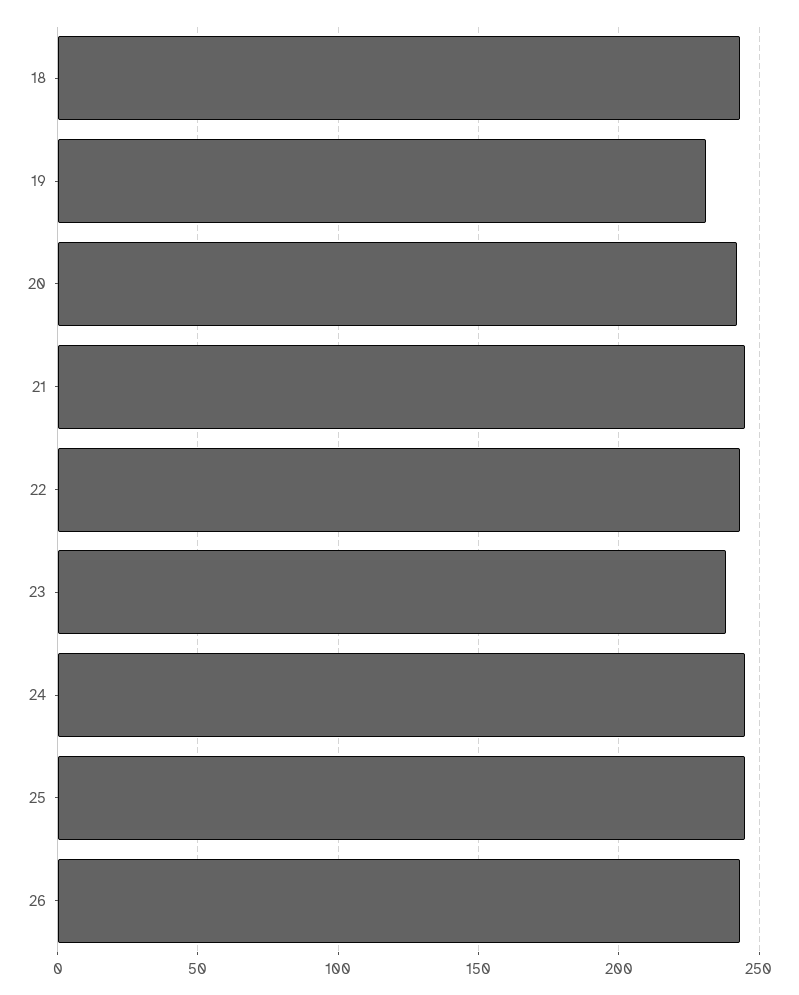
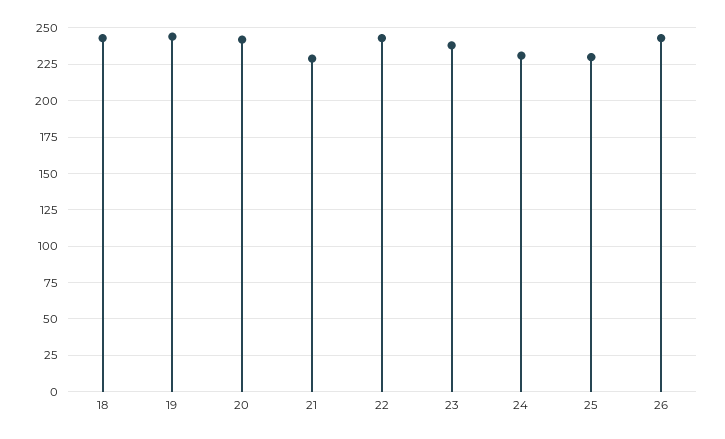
  {
    "18": 245,
-   "19": 230,
+   "19": 245,
    "20": 240,
-   "21": 245,
+   "21": 230,
    "22": 245,
    "23": 240,
-   "24": 245,
+   "24": 230,
-   "25": 245,
+   "25": 230,
    "26": 245
  }

